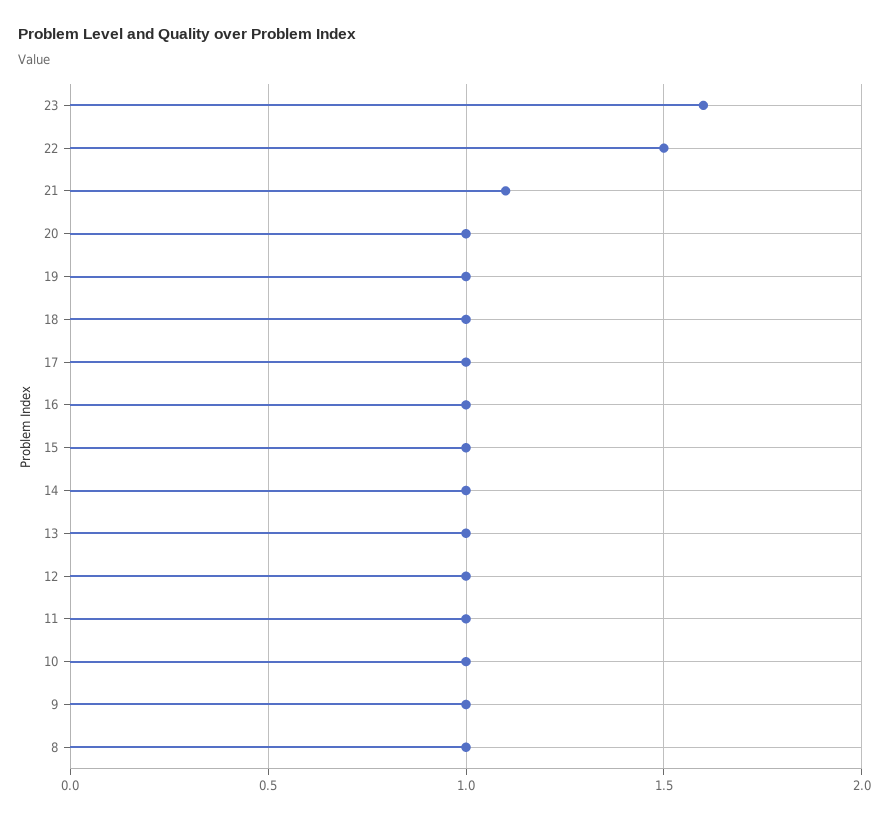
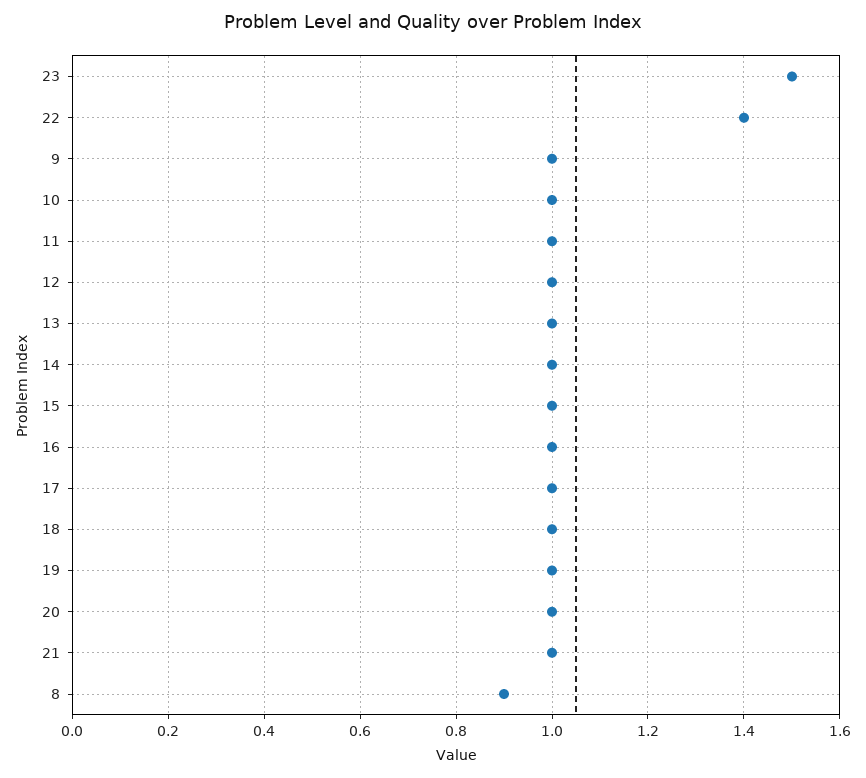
  {
-   "23": 1.6,
+   "23": 1.5,
-   "22": 1.5,
+   "22": 1.4,
-   "21": 1.1,
+   "21": 1,
    "20": 1,
    "19": 1,
    "18": 1,
    "17": 1,
    "16": 1,
    "15": 1,
    "14": 1,
    "13": 1,
    "12": 1,
    "11": 1,
    "10": 1,
    "9": 1,
-   "8": 1
+   "8": 0.9
  }

